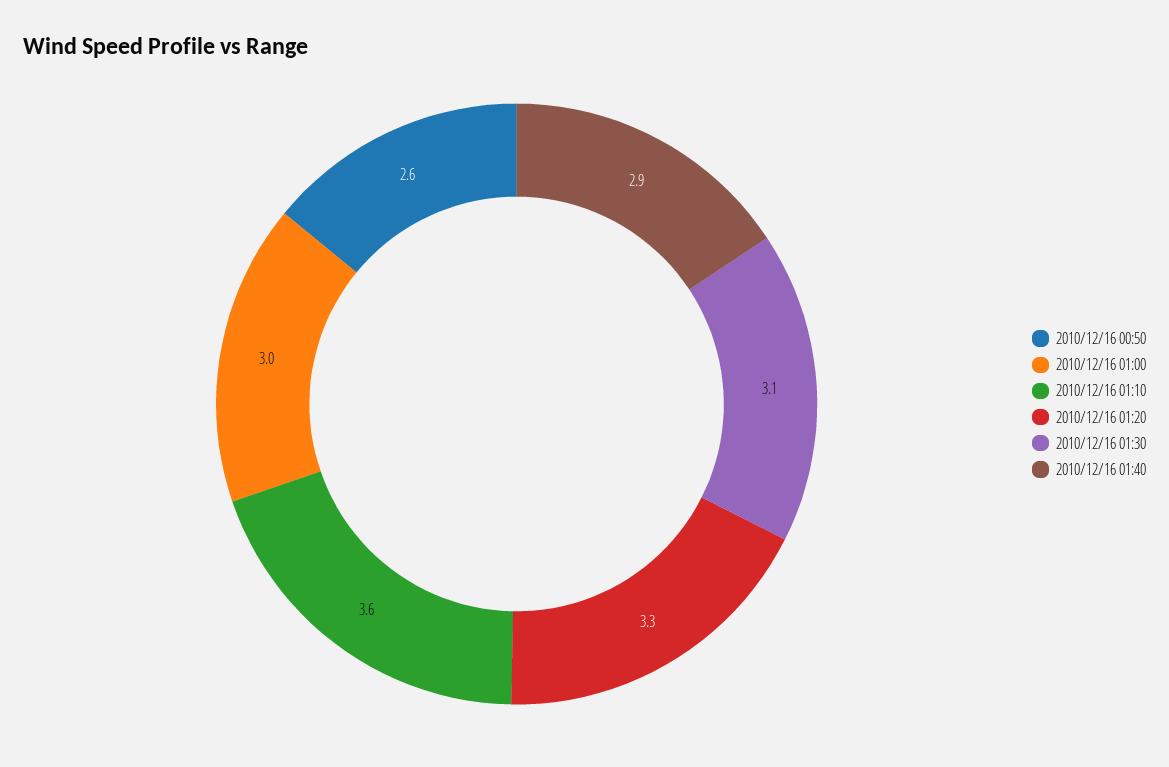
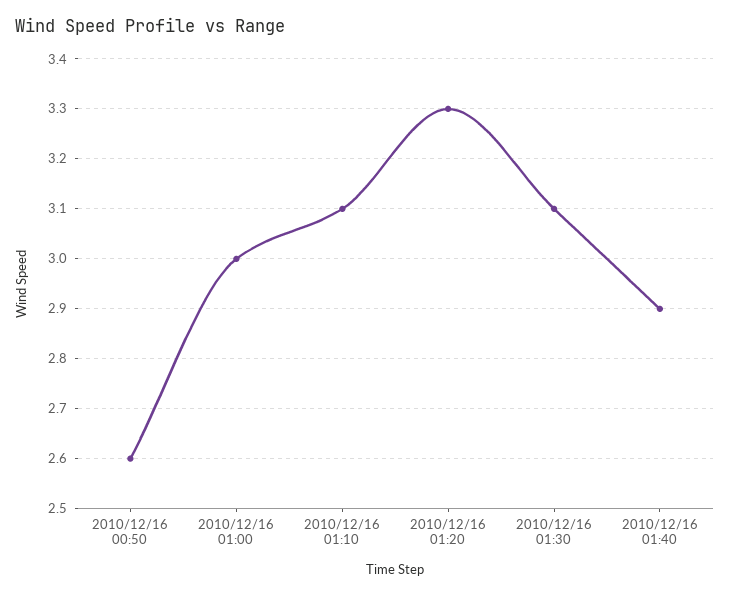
  {
    "2010/12/16 00:50": 2.6,
    "2010/12/16 01:00": 3,
-   "2010/12/16 01:10": 3.6,
+   "2010/12/16 01:10": 3.1,
    "2010/12/16 01:20": 3.3,
    "2010/12/16 01:30": 3.1,
    "2010/12/16 01:40": 2.9
  }

